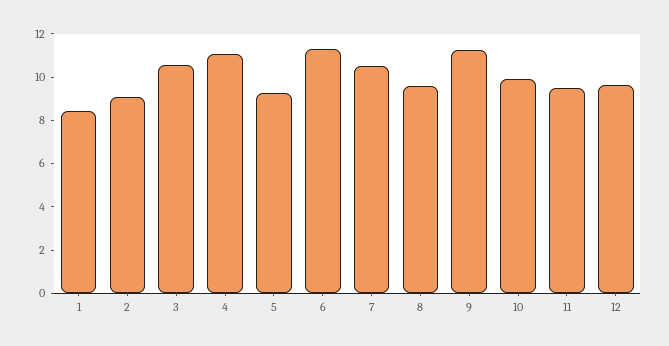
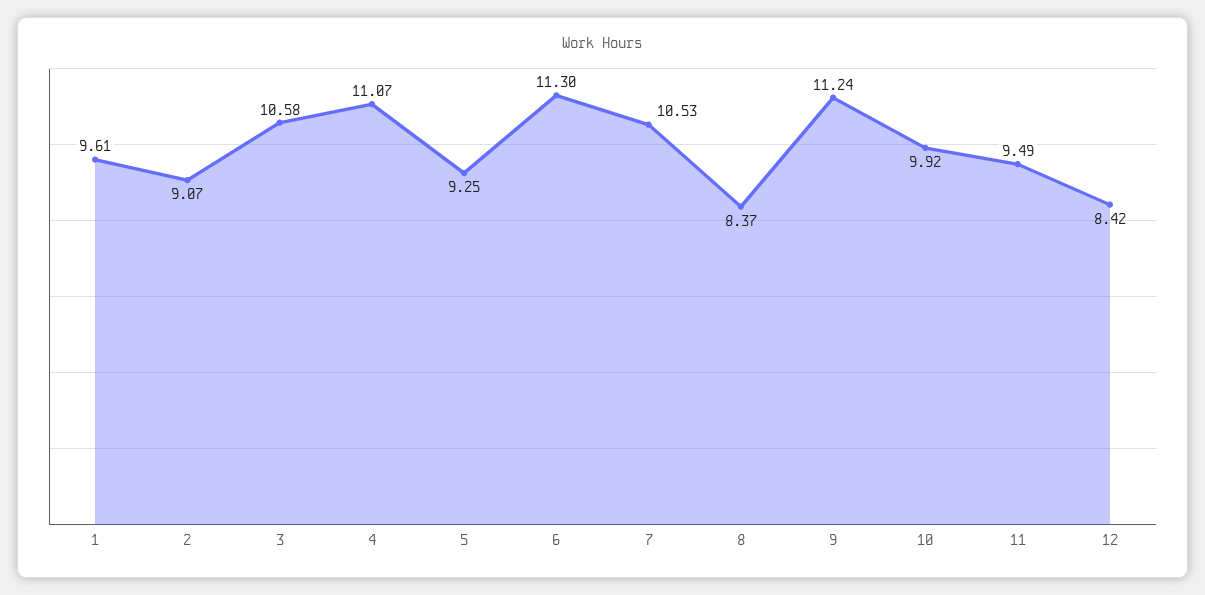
  {
-   "1": 8.5,
+   "1": 9.61,
    "2": 9.07,
    "3": 10.58,
    "4": 11.07,
    "5": 9.25,
    "6": 11.3,
    "7": 10.53,
-   "8": 9.5,
+   "8": 8.37,
    "9": 11.24,
    "10": 9.92,
    "11": 9.49,
-   "12": 9.5
+   "12": 8.42
  }

